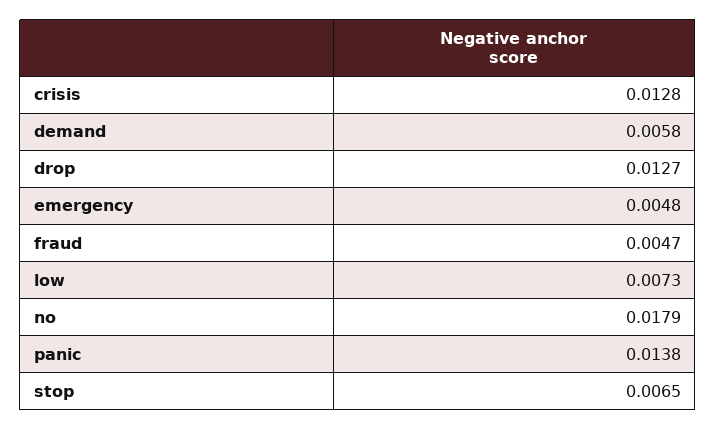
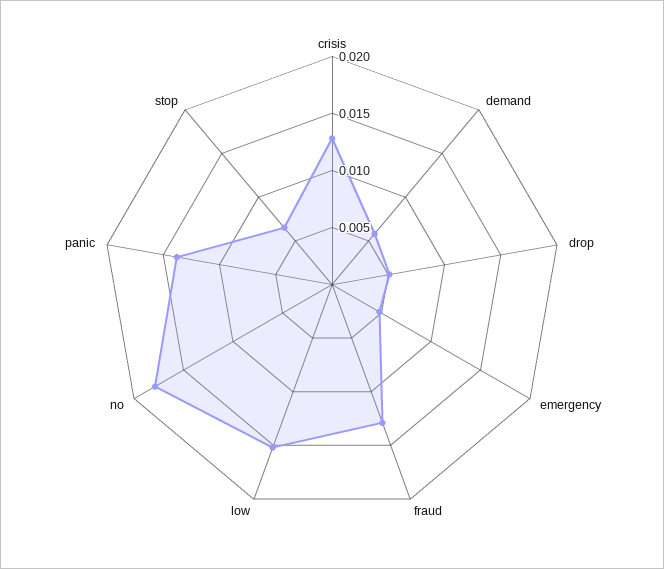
  {
    "crisis": 0.0128,
    "demand": 0.0058,
-   "drop": 0.0127,
+   "drop": 0.005,
    "emergency": 0.0048,
-   "fraud": 0.0047,
+   "fraud": 0.013,
-   "low": 0.0073,
+   "low": 0.015,
    "no": 0.0179,
    "panic": 0.0138,
    "stop": 0.0065
  }

